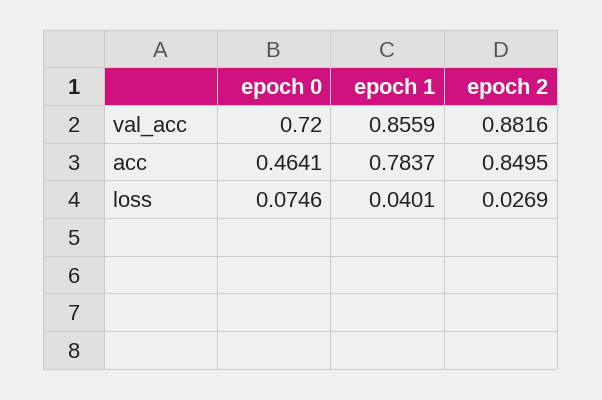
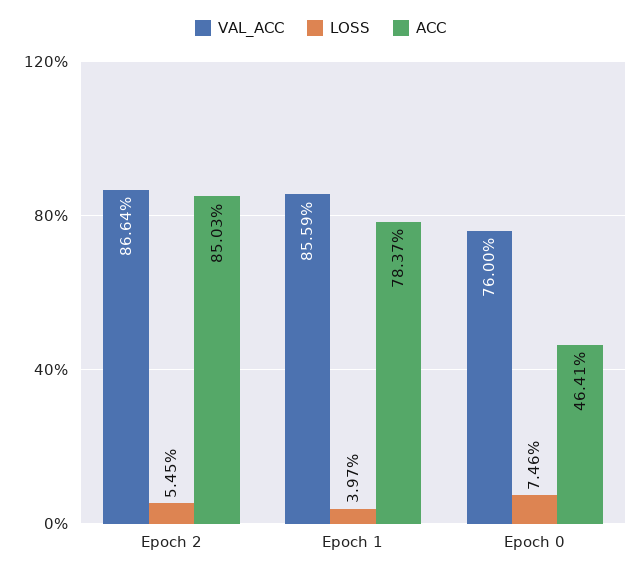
  {
    "val_acc": {
-     "epoch 0": 0.72,
+     "epoch 0": 0.76,
      "epoch 1": 0.8559,
-     "epoch 2": 0.8816
+     "epoch 2": 0.8664
    },
    "acc": {
      "epoch 0": 0.4641,
      "epoch 1": 0.7837,
-     "epoch 2": 0.8495
+     "epoch 2": 0.8503
    },
    "loss": {
      "epoch 0": 0.0746,
-     "epoch 1": 0.0401,
+     "epoch 1": 0.0397,
-     "epoch 2": 0.0269
+     "epoch 2": 0.0545
    }
  }

